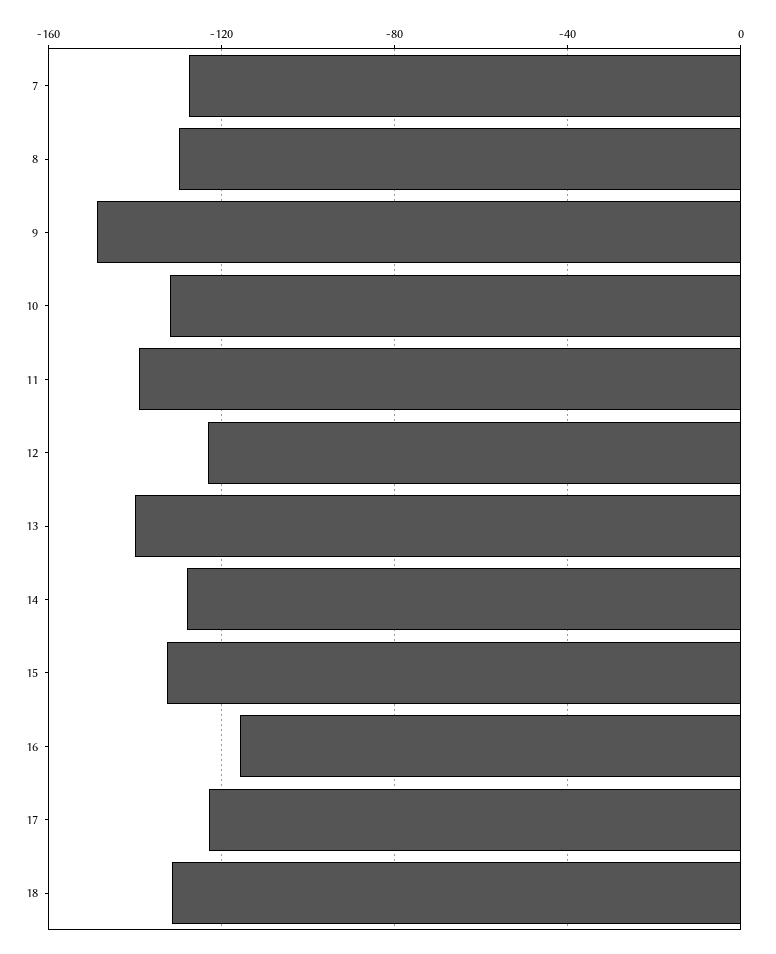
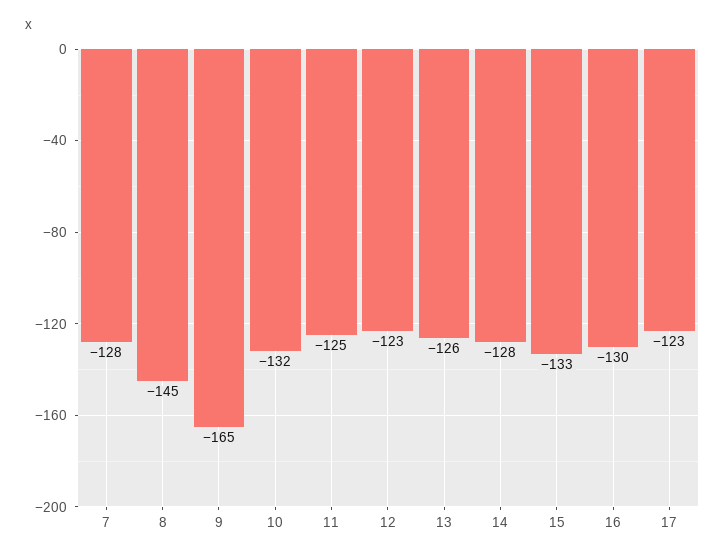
  {
    "7": -128,
-   "8": -130,
+   "8": -145,
-   "9": -150,
+   "9": -165,
    "10": -132,
-   "11": -140,
+   "11": -125,
    "12": -123,
-   "13": -140,
+   "13": -126,
    "14": -128,
    "15": -133,
-   "16": -115,
+   "16": -130,
-   "17": -123,
+   "17": -123
-   "18": -130
  }

